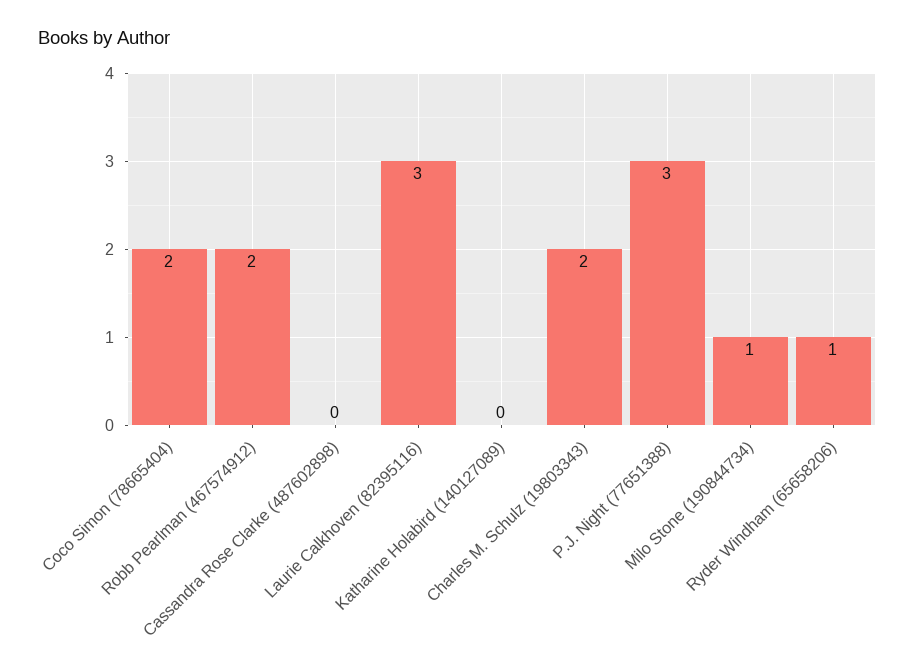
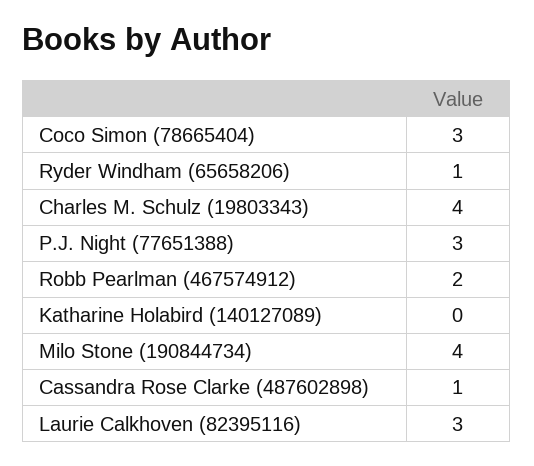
  {
-   "Coco Simon (78665404)": 2,
+   "Coco Simon (78665404)": 3,
    "Robb Pearlman (467574912)": 2,
-   "Cassandra Rose Clarke (487602898)": 0,
+   "Cassandra Rose Clarke (487602898)": 1,
    "Laurie Calkhoven (82395116)": 3,
    "Katharine Holabird (140127089)": 0,
-   "Charles M. Schulz (19803343)": 2,
+   "Charles M. Schulz (19803343)": 4,
    "P.J. Night (77651388)": 3,
-   "Milo Stone (190844734)": 1,
+   "Milo Stone (190844734)": 4,
    "Ryder Windham (65658206)": 1
  }

